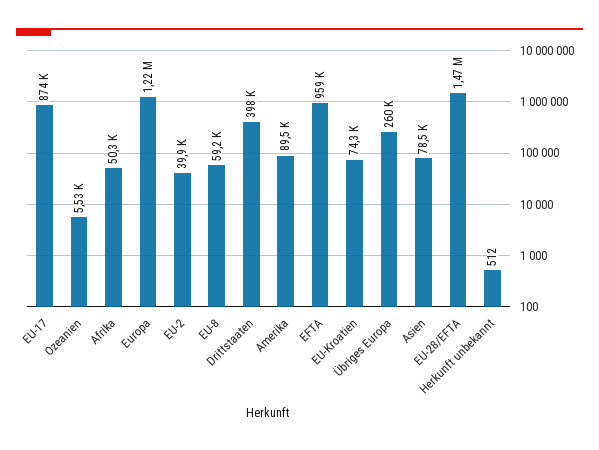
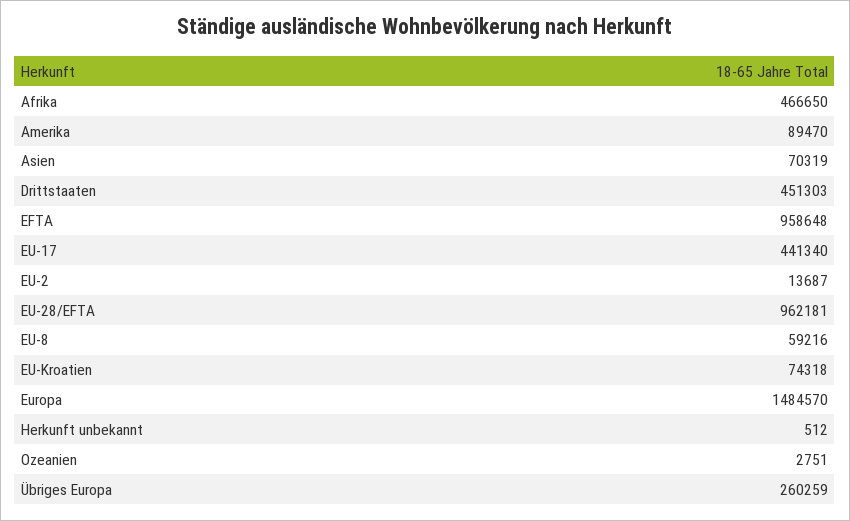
  {
-   "EU-17": 874000,
+   "EU-17": 441340,
-   "Ozeanien": 5530,
+   "Ozeanien": 2751,
-   "Afrika": 50300,
+   "Afrika": 466650,
-   "Europa": 1220000,
+   "Europa": 1484570,
-   "EU-2": 39900,
+   "EU-2": 13687,
    "EU-8": 59216,
-   "Drittstaaten": 398000,
+   "Drittstaaten": 451303,
    "Amerika": 89470,
    "EFTA": 958648,
    "EU-Kroatien": 74318,
    "Übriges Europa": 260259,
-   "Asien": 78500,
+   "Asien": 70319,
-   "EU-28/EFTA": 1470000,
+   "EU-28/EFTA": 962181,
    "Herkunft unbekannt": 512
  }

